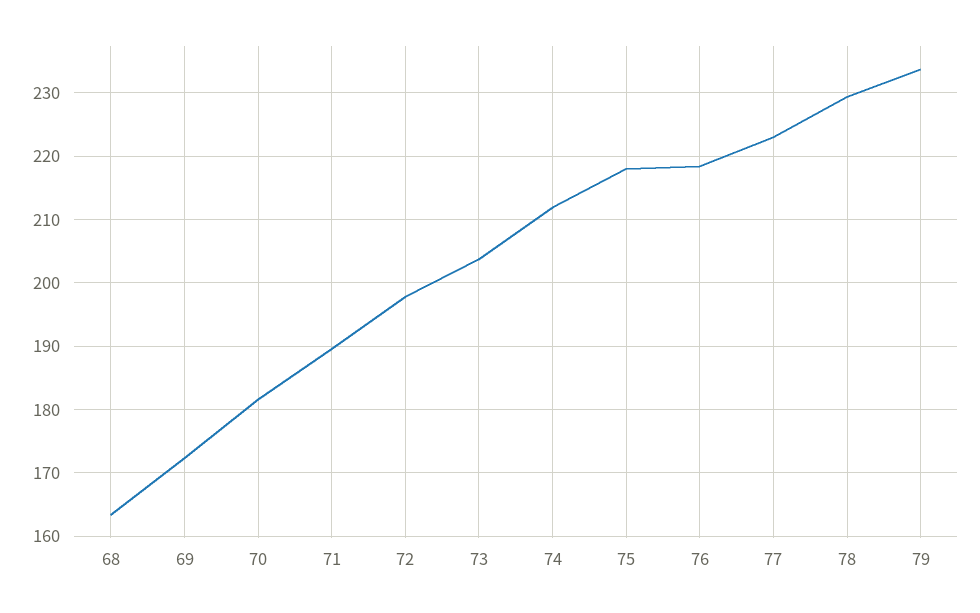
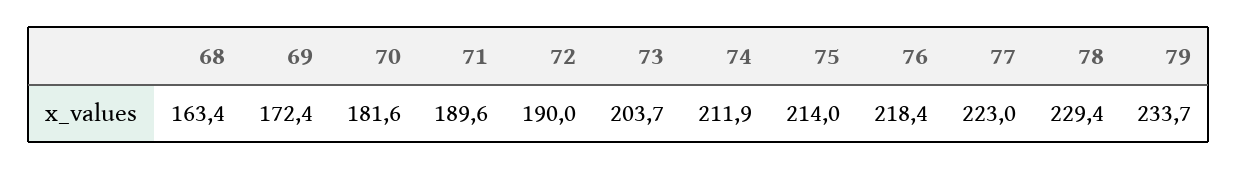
  {
    "68": 163.4,
    "69": 172.4,
    "70": 181.6,
    "71": 189.6,
-   "72": 198,
+   "72": 190,
    "73": 203.7,
    "74": 211.9,
-   "75": 218,
+   "75": 214,
    "76": 218.4,
    "77": 223,
    "78": 229.4,
    "79": 233.7
  }

